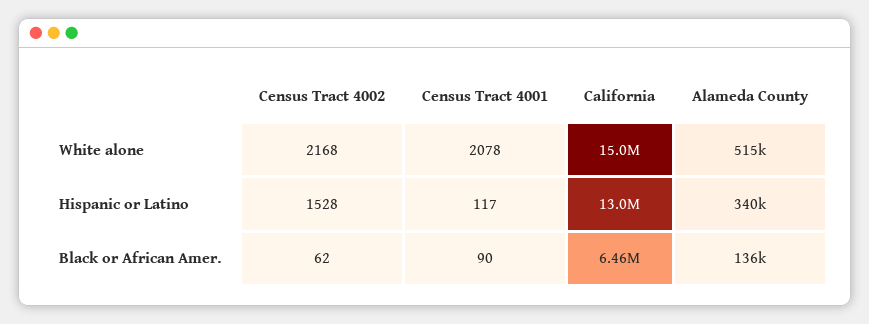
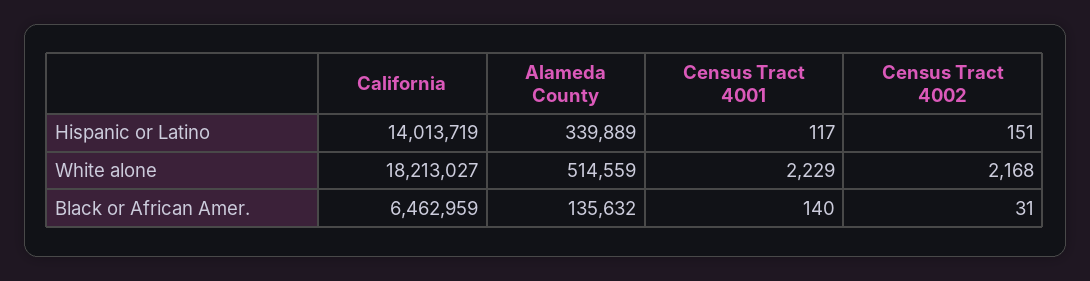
  {
    "Census Tract 4002": {
      "White alone": 2168,
-     "Hispanic or Latino": 1528,
+     "Hispanic or Latino": 151,
-     "Black or African Amer.": 62
+     "Black or African Amer.": 31
    },
    "Census Tract 4001": {
-     "White alone": 2078,
+     "White alone": 2229,
      "Hispanic or Latino": 117,
-     "Black or African Amer.": 90
+     "Black or African Amer.": 140
    },
    "California": {
-     "White alone": 15000000,
+     "White alone": 18213027,
-     "Hispanic or Latino": 13000000,
+     "Hispanic or Latino": 14013719,
      "Black or African Amer.": 6462959
    },
    "Alameda County": {
      "White alone": 514559,
      "Hispanic or Latino": 339889,
      "Black or African Amer.": 135632
    }
  }

